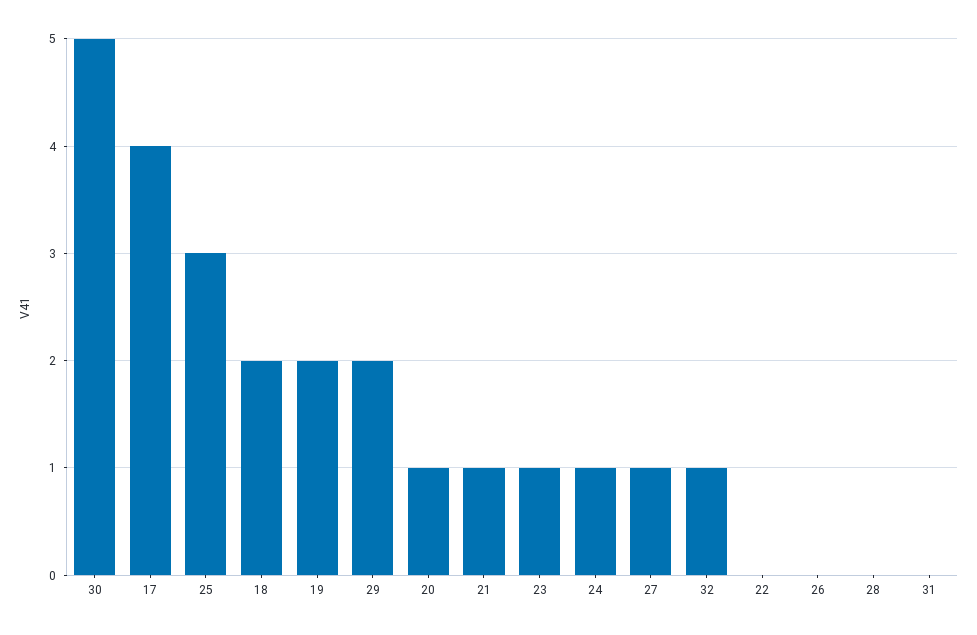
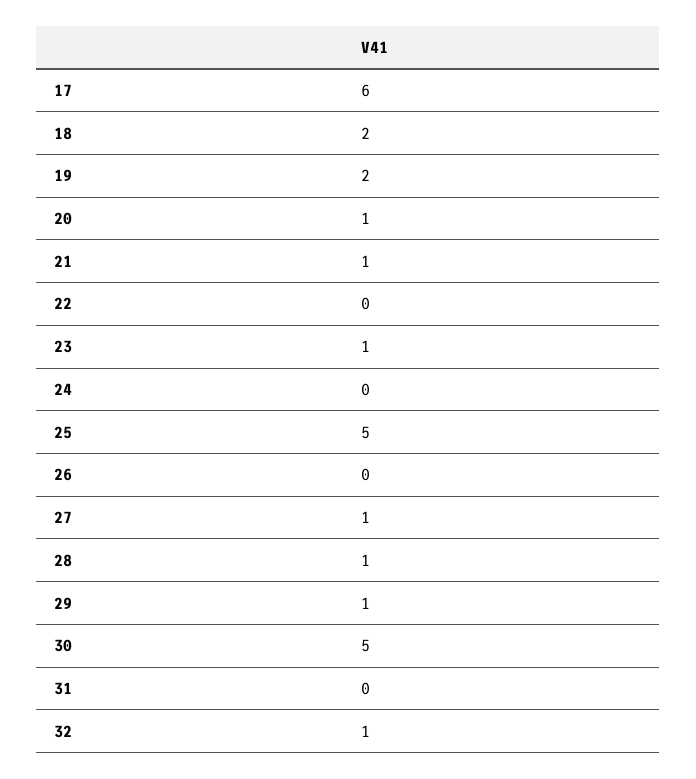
  {
    "30": 5,
-   "17": 4,
+   "17": 6,
-   "25": 3,
+   "25": 5,
    "18": 2,
    "19": 2,
-   "29": 2,
+   "29": 1,
    "20": 1,
    "21": 1,
    "23": 1,
-   "24": 1,
+   "24": 0,
    "27": 1,
    "32": 1,
    "22": 0,
    "26": 0,
-   "28": 0,
+   "28": 1,
    "31": 0
  }

